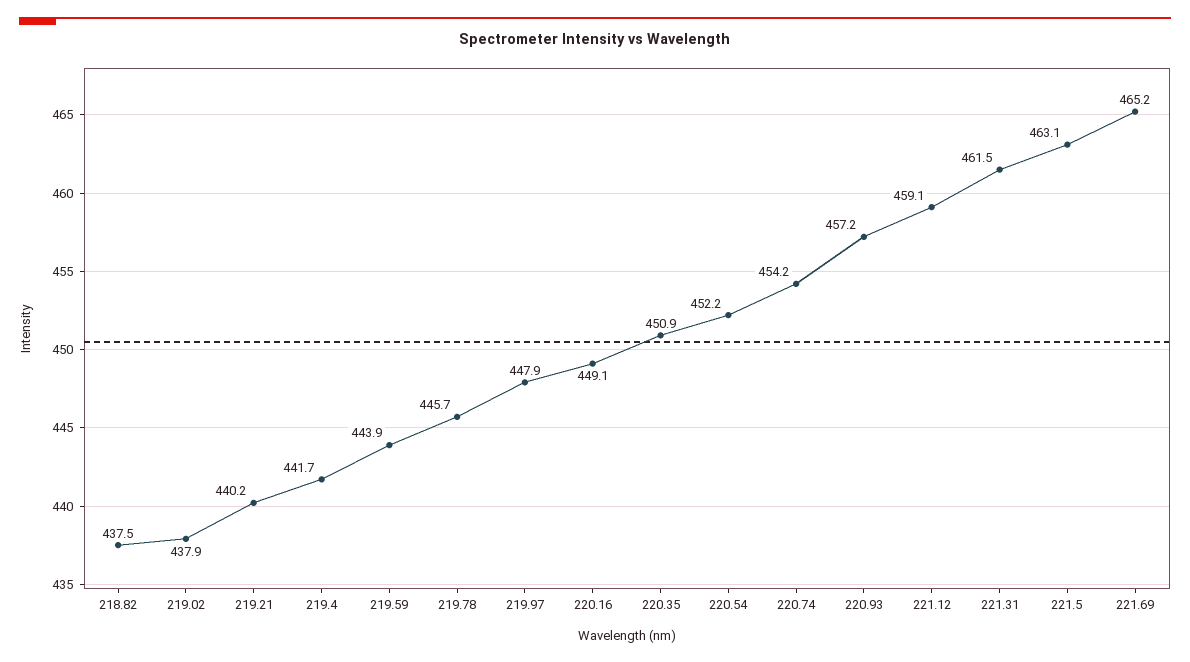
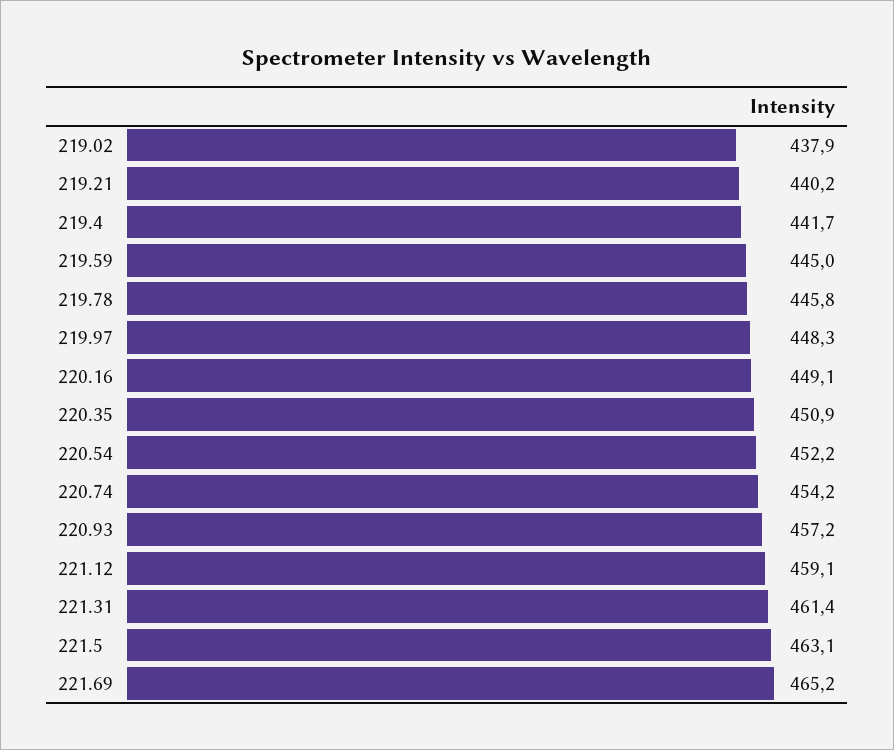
  {
-   "218.82": 437.5,
    "219.02": 437.9,
    "219.21": 440.2,
    "219.4": 441.7,
-   "219.59": 443.9,
+   "219.59": 445,
-   "219.78": 445.7,
+   "219.78": 445.8,
-   "219.97": 447.9,
+   "219.97": 448.3,
    "220.16": 449.1,
    "220.35": 450.9,
    "220.54": 452.2,
    "220.74": 454.2,
    "220.93": 457.2,
    "221.12": 459.1,
-   "221.31": 461.5,
+   "221.31": 461.4,
    "221.5": 463.1,
    "221.69": 465.2
  }

